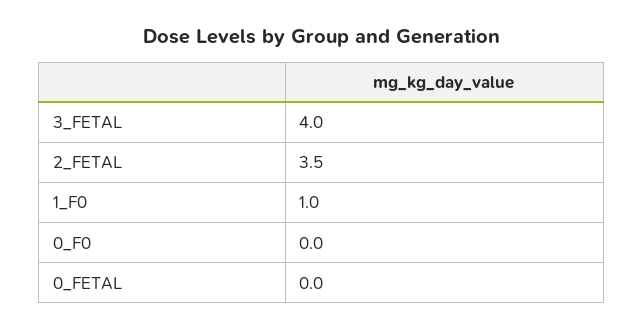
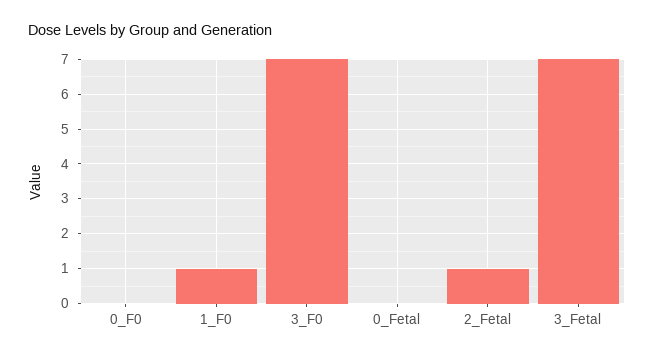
  {
-   "3_FETAL": 4,
+   "3_FETAL": 7,
-   "2_FETAL": 3.5,
+   "2_FETAL": 1,
    "1_F0": 1,
    "0_F0": 0,
-   "0_FETAL": 0
+   "0_FETAL": 0,
+   "3_F0": 7
  }

